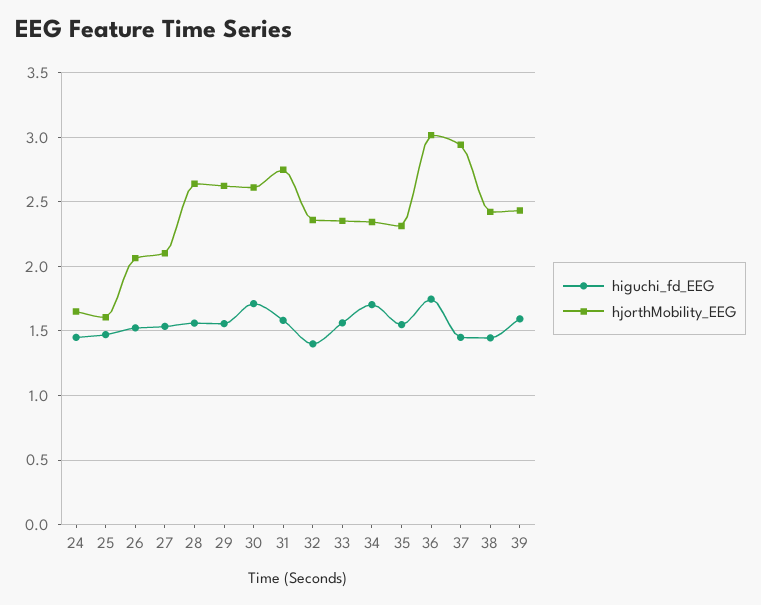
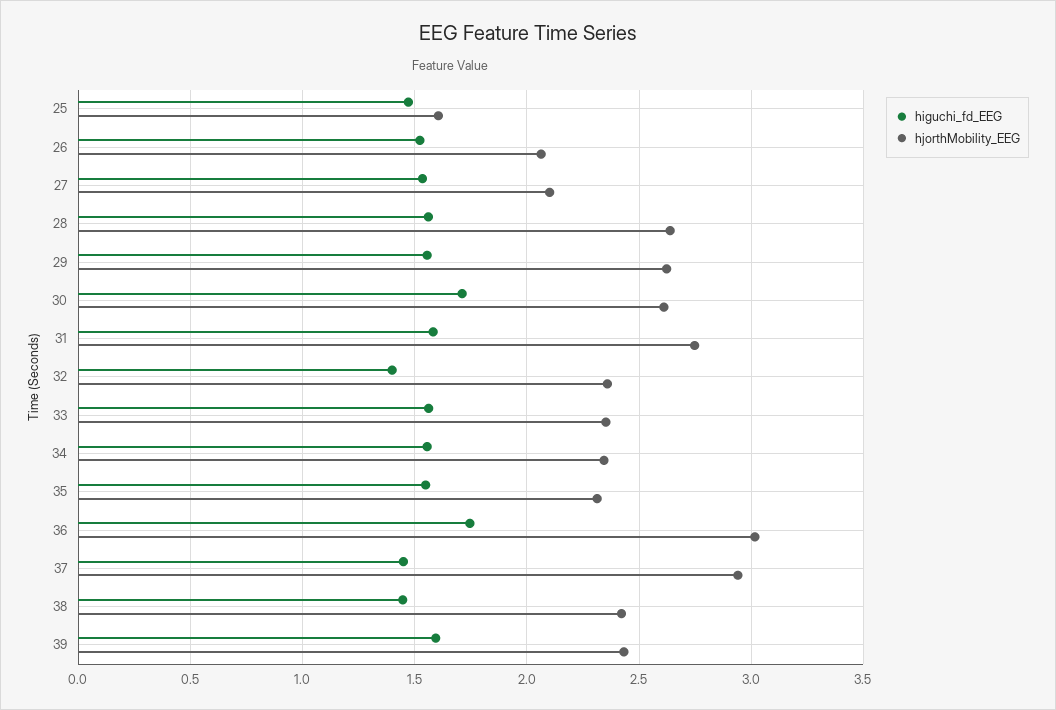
  {
    "higuchi_fd_EEG": {
-     "24": 1.45,
      "25": 1.45,
      "26": 1.5,
      "27": 1.55,
      "28": 1.55,
      "29": 1.55,
      "30": 1.7,
      "31": 1.6,
      "32": 1.4,
      "33": 1.55,
-     "34": 1.7,
+     "34": 1.55,
      "35": 1.55,
      "36": 1.75,
      "37": 1.45,
      "38": 1.45,
      "39": 1.6
    },
    "hjorthMobility_EEG": {
-     "24": 1.65,
      "25": 1.6,
      "26": 2.05,
      "27": 2.1,
      "28": 2.65,
      "29": 2.6,
      "30": 2.6,
      "31": 2.75,
      "32": 2.35,
      "33": 2.35,
      "34": 2.35,
      "35": 2.3,
      "36": 3,
      "37": 2.95,
      "38": 2.4,
      "39": 2.45
    }
  }

